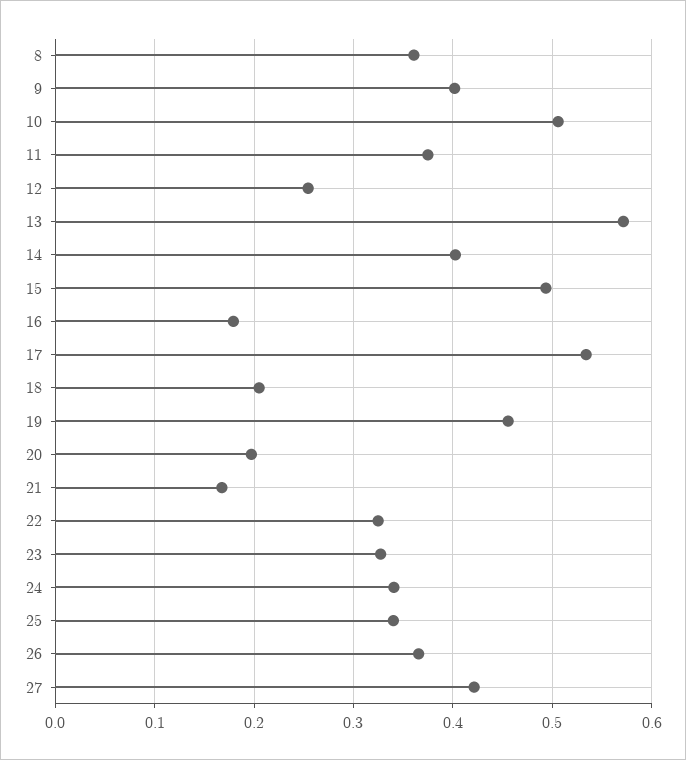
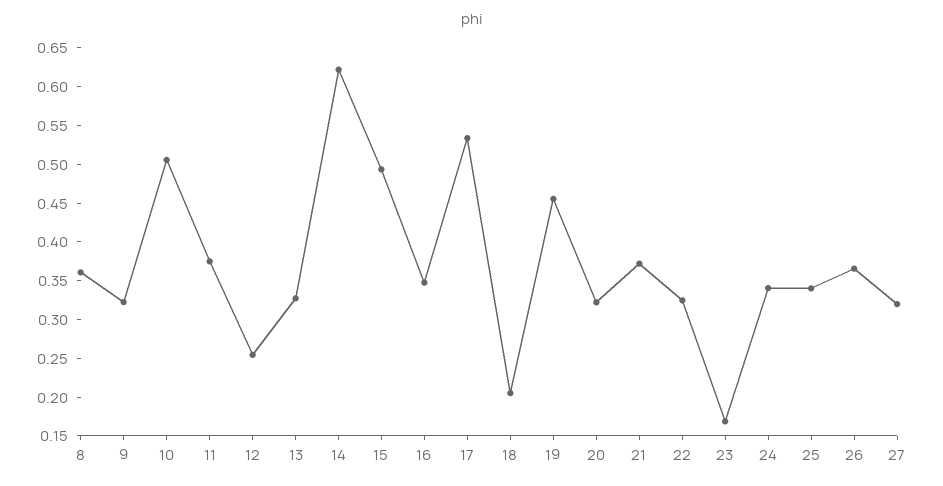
  {
    "8": 0.36,
-   "9": 0.4,
+   "9": 0.325,
    "10": 0.51,
    "11": 0.37,
    "12": 0.25,
-   "13": 0.57,
+   "13": 0.325,
-   "14": 0.4,
+   "14": 0.625,
    "15": 0.49,
-   "16": 0.18,
+   "16": 0.35,
    "17": 0.53,
    "18": 0.21,
    "19": 0.46,
-   "20": 0.2,
+   "20": 0.325,
-   "21": 0.17,
+   "21": 0.375,
    "22": 0.32,
-   "23": 0.33,
+   "23": 0.175,
    "24": 0.34,
    "25": 0.34,
    "26": 0.37,
-   "27": 0.42
+   "27": 0.325
  }

